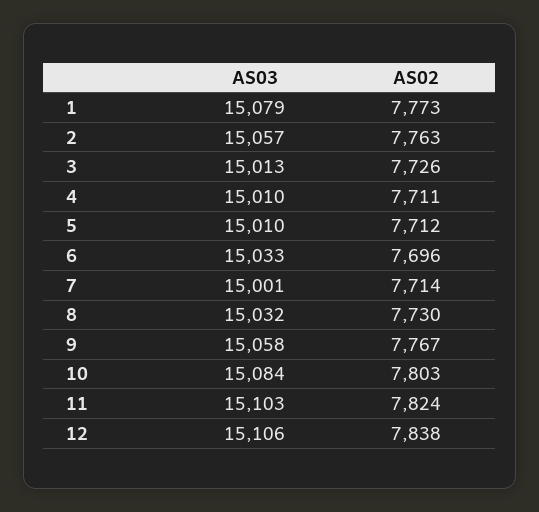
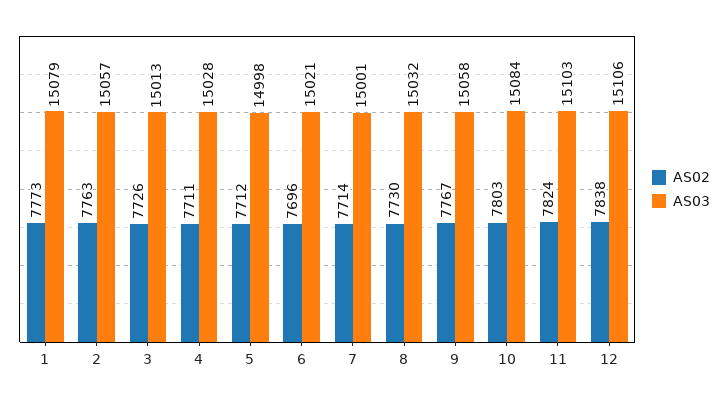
  {
    "AS03": {
      "1": 15079,
      "2": 15057,
      "3": 15013,
-     "4": 15010,
+     "4": 15028,
-     "5": 15010,
+     "5": 14998,
-     "6": 15033,
+     "6": 15021,
      "7": 15001,
      "8": 15032,
      "9": 15058,
      "10": 15084,
      "11": 15103,
      "12": 15106
    },
    "AS02": {
      "1": 7773,
      "2": 7763,
      "3": 7726,
      "4": 7711,
      "5": 7712,
      "6": 7696,
      "7": 7714,
      "8": 7730,
      "9": 7767,
      "10": 7803,
      "11": 7824,
      "12": 7838
    }
  }

